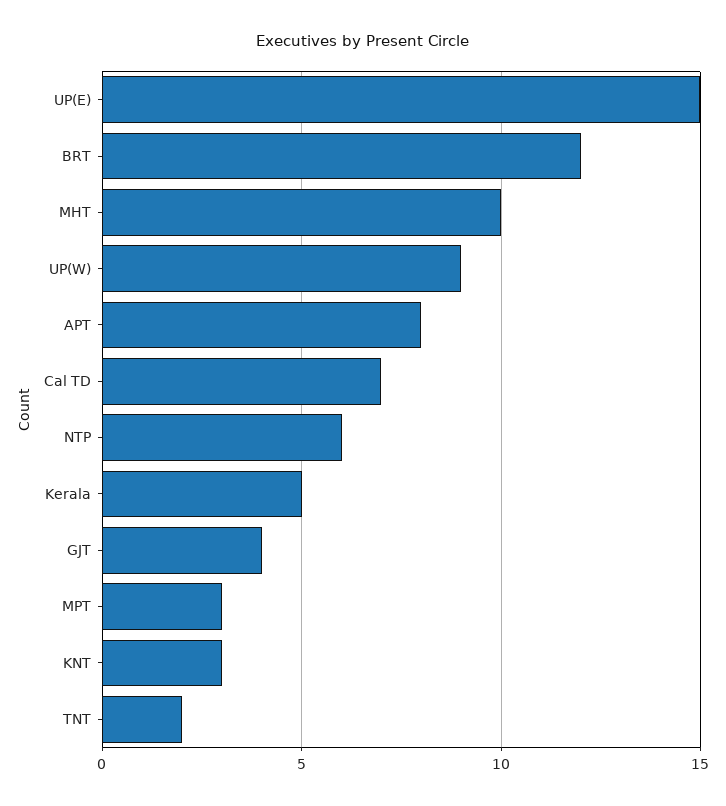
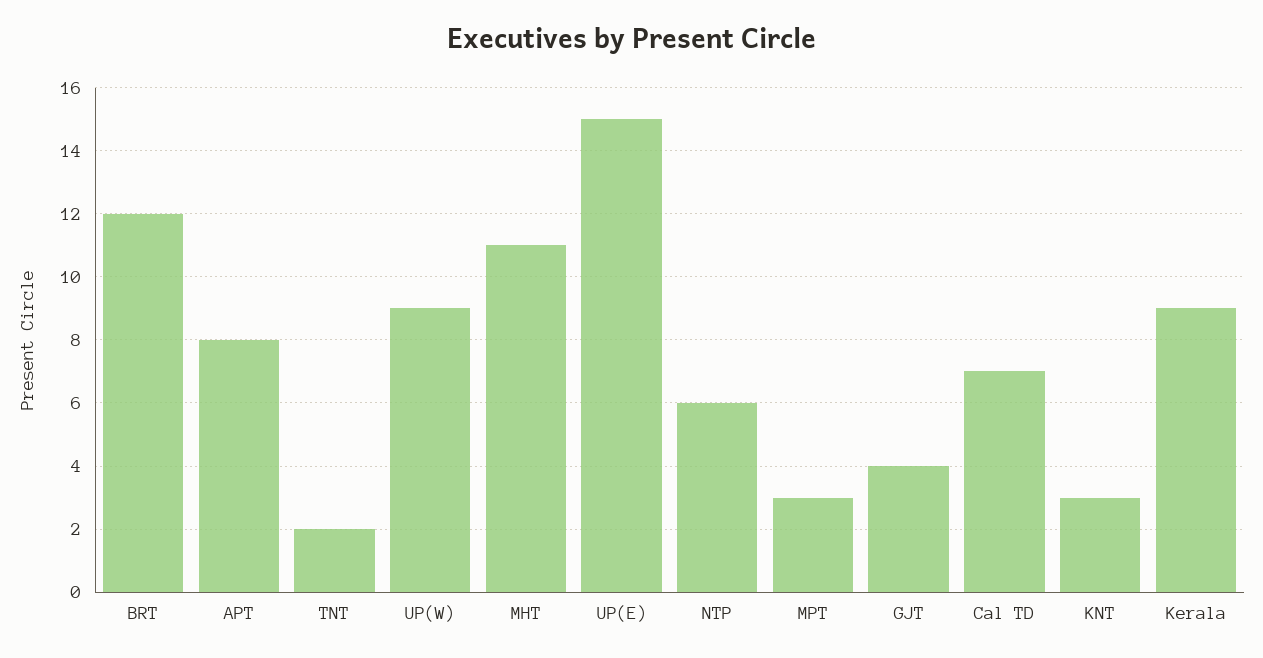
  {
    "UP(E)": 15,
    "BRT": 12,
-   "MHT": 10,
+   "MHT": 11,
    "UP(W)": 9,
    "APT": 8,
    "Cal TD": 7,
    "NTP": 6,
-   "Kerala": 5,
+   "Kerala": 9,
    "GJT": 4,
    "MPT": 3,
    "KNT": 3,
    "TNT": 2
  }

